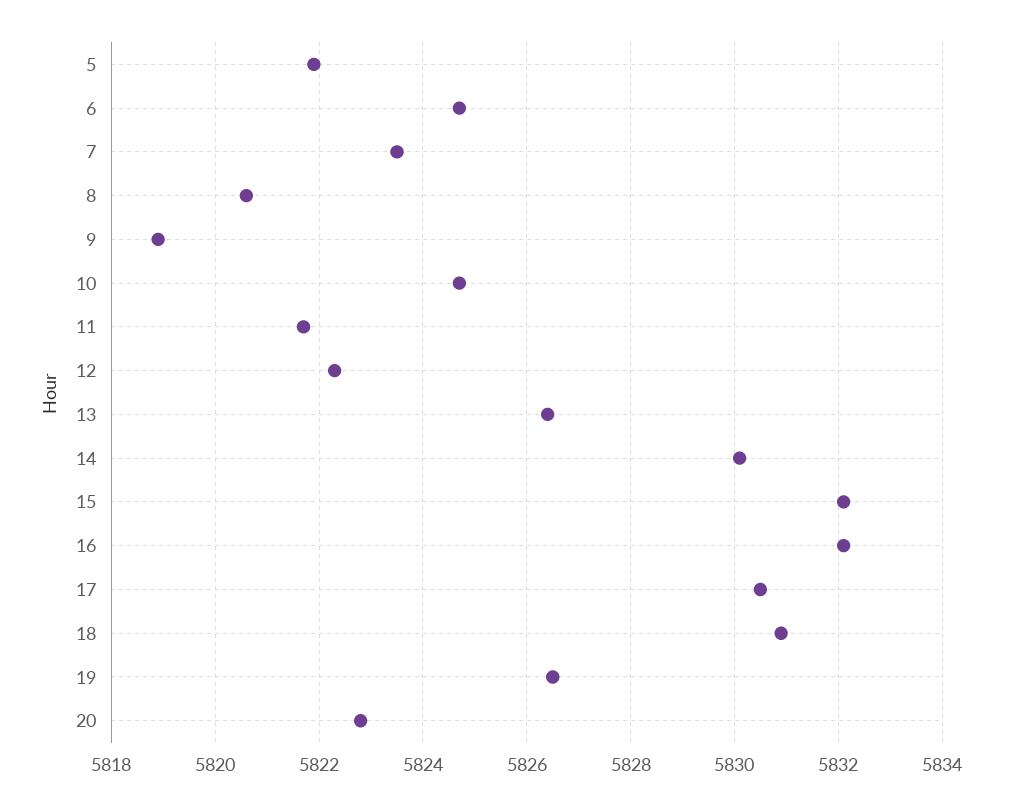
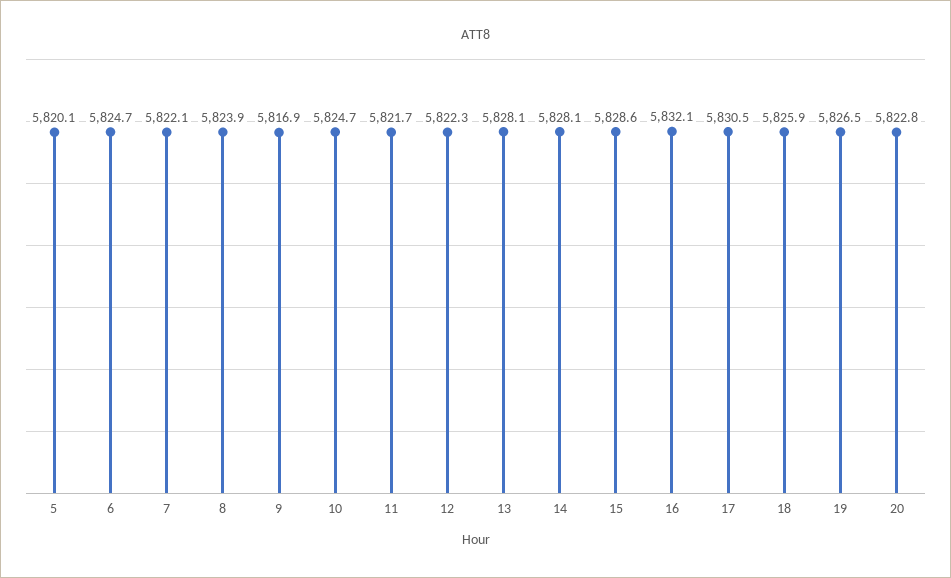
  {
-   "5": 5822,
+   "5": 5820.1,
    "6": 5824.7,
-   "7": 5823.5,
+   "7": 5822.1,
-   "8": 5820.5,
+   "8": 5823.9,
-   "9": 5819,
+   "9": 5816.9,
    "10": 5824.7,
    "11": 5821.7,
    "12": 5822.3,
-   "13": 5826.5,
+   "13": 5828.1,
-   "14": 5830,
+   "14": 5828.1,
-   "15": 5832,
+   "15": 5828.6,
    "16": 5832.1,
    "17": 5830.5,
-   "18": 5831,
+   "18": 5825.9,
    "19": 5826.5,
    "20": 5822.8
  }

